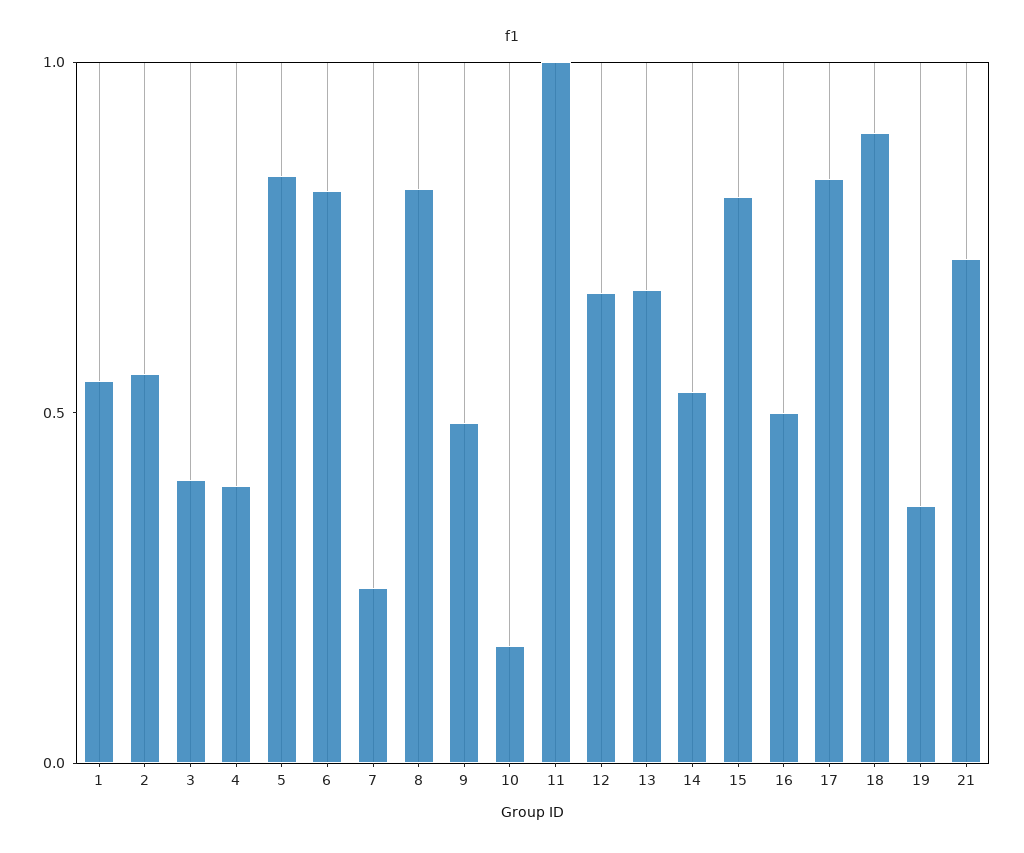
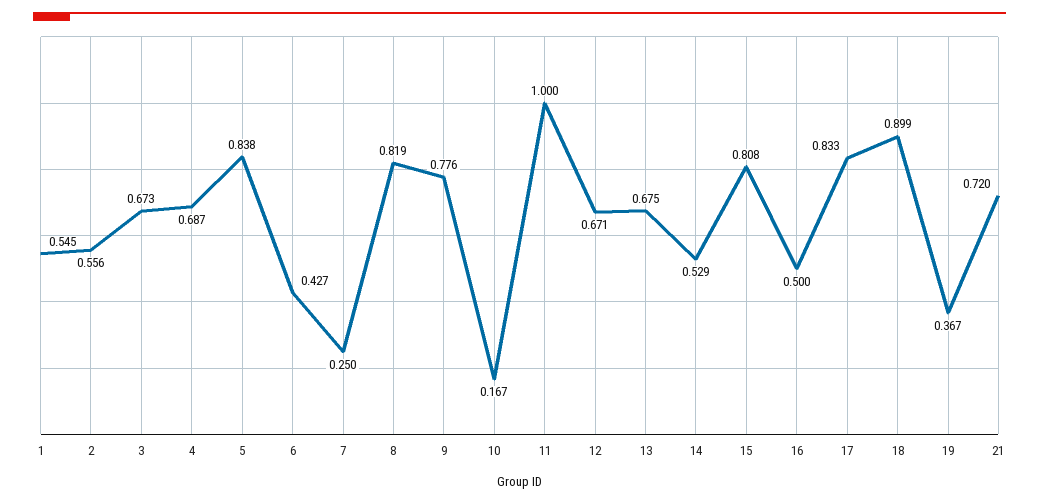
  {
    "1": 0.545,
    "2": 0.556,
-   "3": 0.4,
+   "3": 0.673,
-   "4": 0.4,
+   "4": 0.687,
    "5": 0.838,
-   "6": 0.8,
+   "6": 0.427,
    "7": 0.25,
    "8": 0.819,
-   "9": 0.5,
+   "9": 0.776,
    "10": 0.167,
    "11": 1,
    "12": 0.671,
    "13": 0.675,
    "14": 0.529,
    "15": 0.808,
    "16": 0.5,
    "17": 0.833,
    "18": 0.899,
    "19": 0.367,
    "21": 0.72
  }

